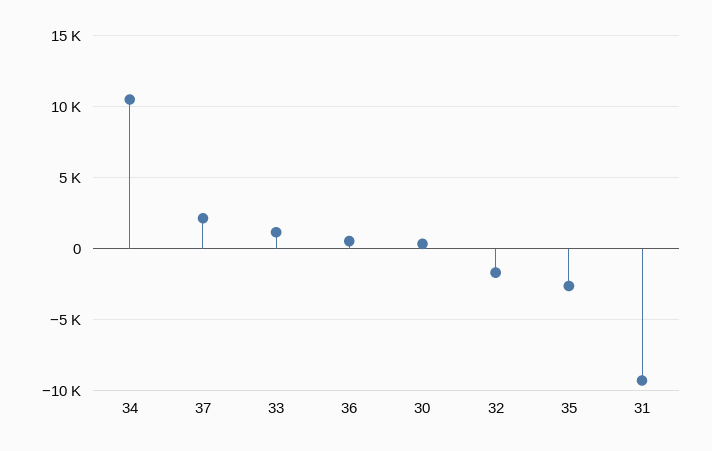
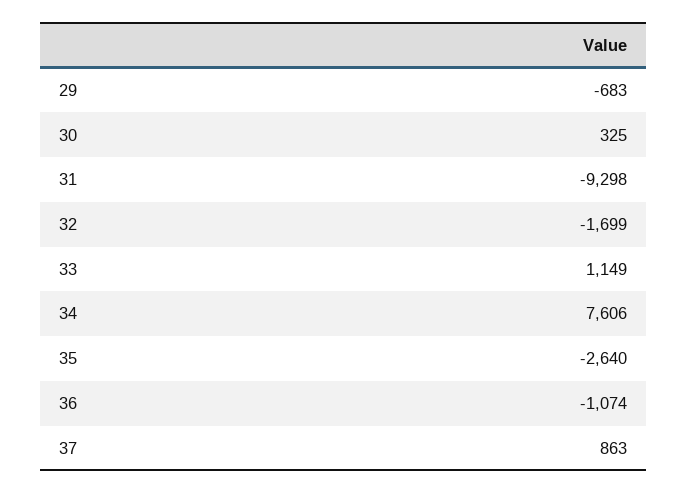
  {
-   "34": 10500,
+   "34": 7606,
-   "37": 2000,
+   "37": 863,
    "33": 1149,
-   "36": 500,
+   "36": -1074,
    "30": 325,
    "32": -1699,
    "35": -2640,
-   "31": -9298
+   "31": -9298,
+   "29": -683
  }

